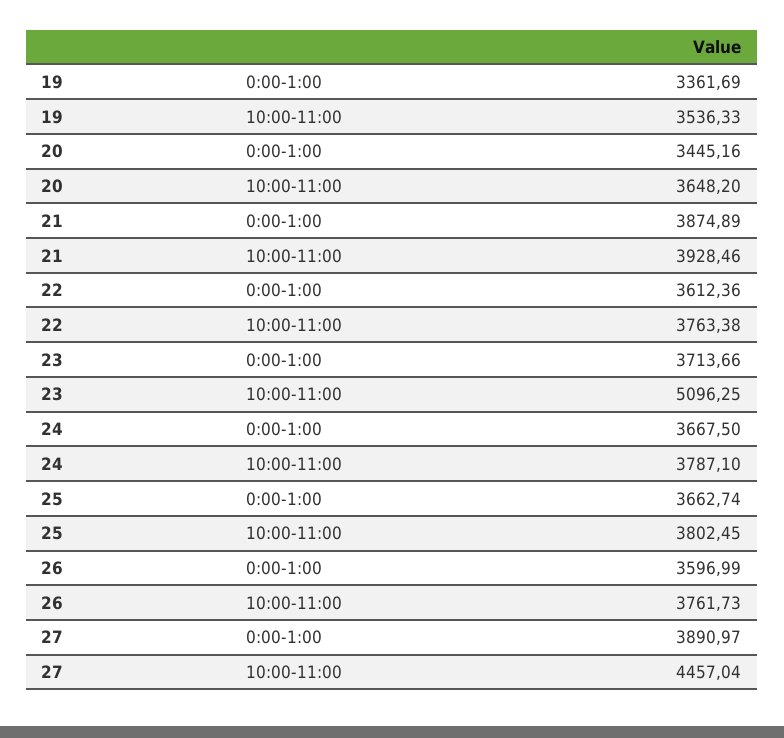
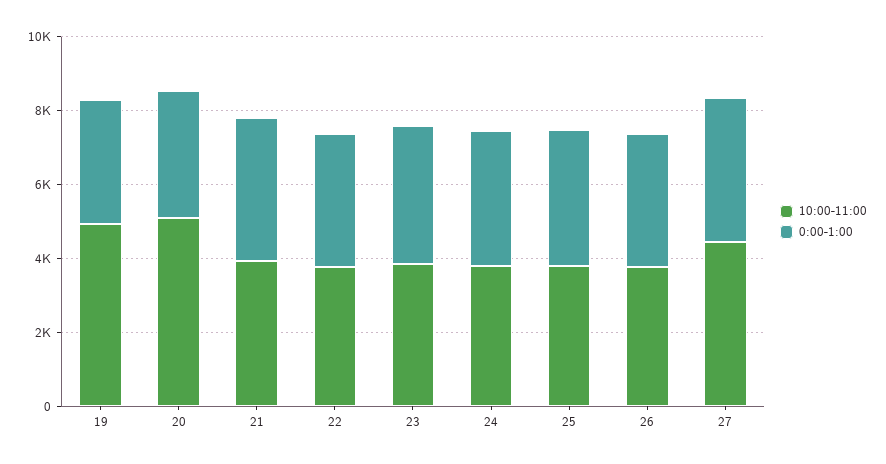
  {
    "0:00-1:00": {
      "19": 3361.69,
      "20": 3445.16,
      "21": 3874.89,
      "22": 3612.36,
      "23": 3713.66,
      "24": 3667.5,
      "25": 3662.74,
      "26": 3596.99,
      "27": 3890.97
    },
    "10:00-11:00": {
-     "19": 3536.33,
+     "19": 5000,
-     "20": 3648.2,
+     "20": 5000,
      "21": 3928.46,
      "22": 3763.38,
-     "23": 5096.25,
+     "23": 4000,
      "24": 3787.1,
      "25": 3802.45,
      "26": 3761.73,
      "27": 4457.04
    }
  }

